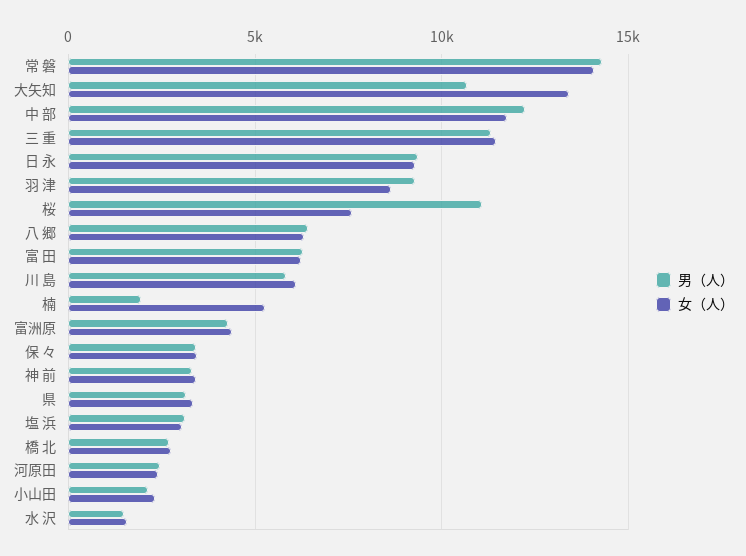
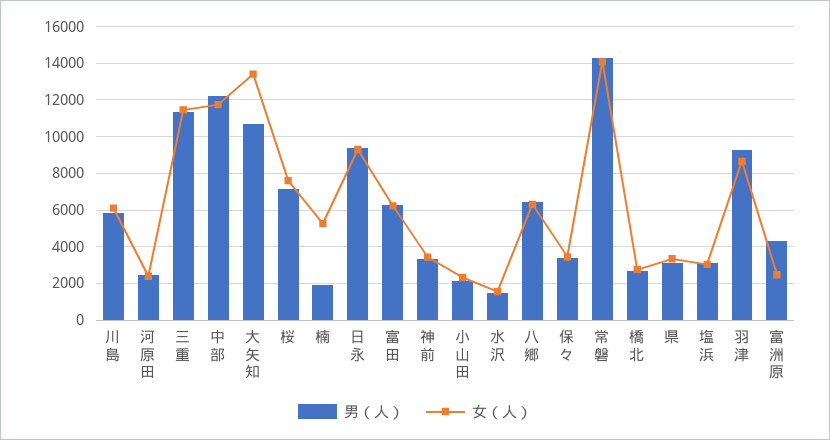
  {
    "男（人）": {
      "常 磐": 14500,
      "大矢知": 10500,
      "中 部": 12000,
      "三 重": 11500,
      "日 永": 9500,
      "羽 津": 9500,
-     "桜": 11000,
+     "桜": 7000,
      "八 郷": 6500,
      "富 田": 6500,
      "川 島": 6000,
      "楠": 2000,
      "富洲原": 4500,
      "保 々": 3500,
      "神 前": 3500,
      "県": 3000,
      "塩 浜": 3000,
      "橋 北": 2500,
      "河原田": 2500,
      "小山田": 2000,
      "水 沢": 1500
    },
    "女（人）": {
      "常 磐": 14000,
      "大矢知": 13500,
      "中 部": 11500,
      "三 重": 11500,
      "日 永": 9500,
      "羽 津": 8500,
      "桜": 7500,
      "八 郷": 6500,
      "富 田": 6000,
      "川 島": 6000,
      "楠": 5500,
-     "富洲原": 4500,
+     "富洲原": 2500,
      "保 々": 3500,
      "神 前": 3500,
      "県": 3500,
      "塩 浜": 3000,
      "橋 北": 3000,
      "河原田": 2500,
      "小山田": 2500,
      "水 沢": 1500
    }
  }

